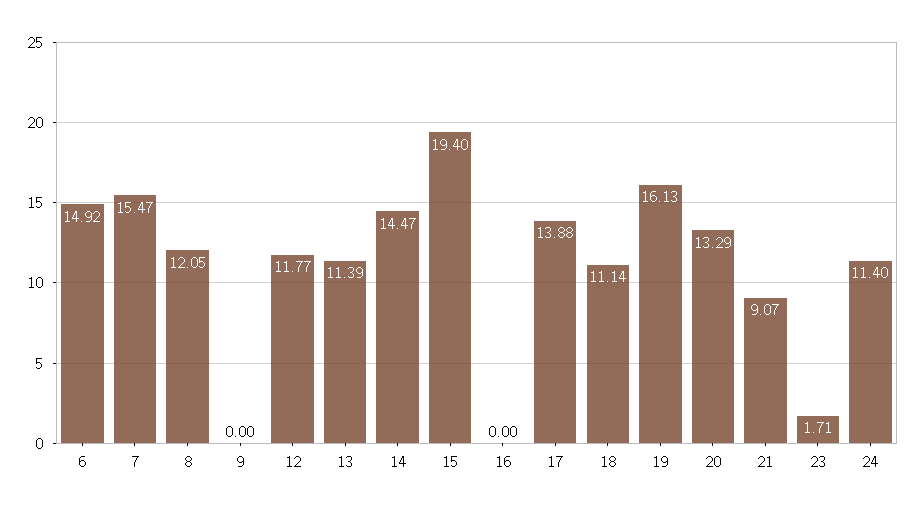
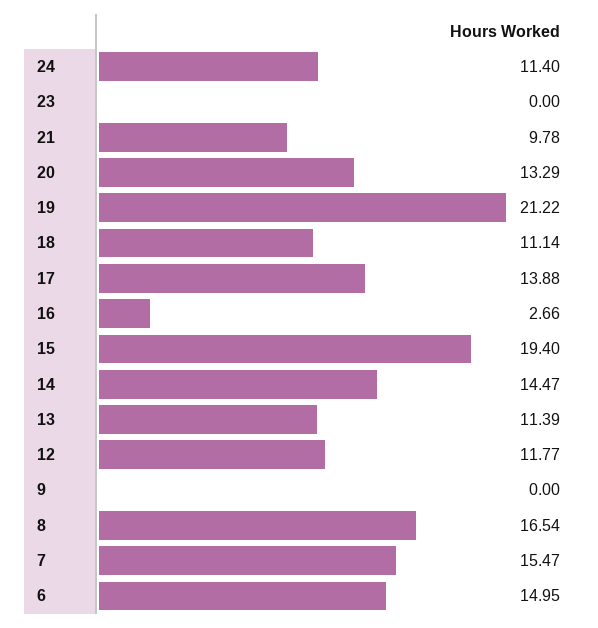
  {
-   "6": 14.92,
+   "6": 14.95,
    "7": 15.47,
-   "8": 12.05,
+   "8": 16.54,
    "9": 0,
    "12": 11.77,
    "13": 11.39,
    "14": 14.47,
    "15": 19.4,
-   "16": 0,
+   "16": 2.66,
    "17": 13.88,
    "18": 11.14,
-   "19": 16.13,
+   "19": 21.22,
    "20": 13.29,
-   "21": 9.07,
+   "21": 9.78,
-   "23": 1.71,
+   "23": 0,
    "24": 11.4
  }

